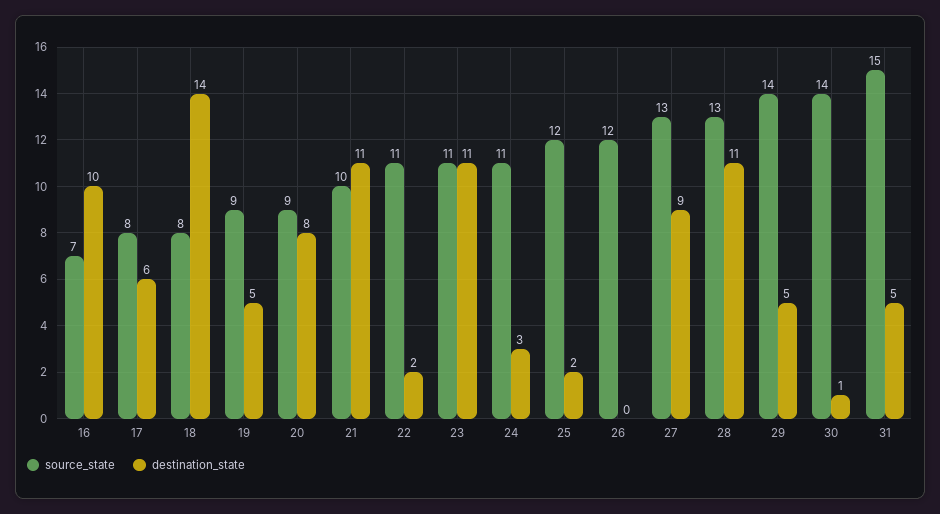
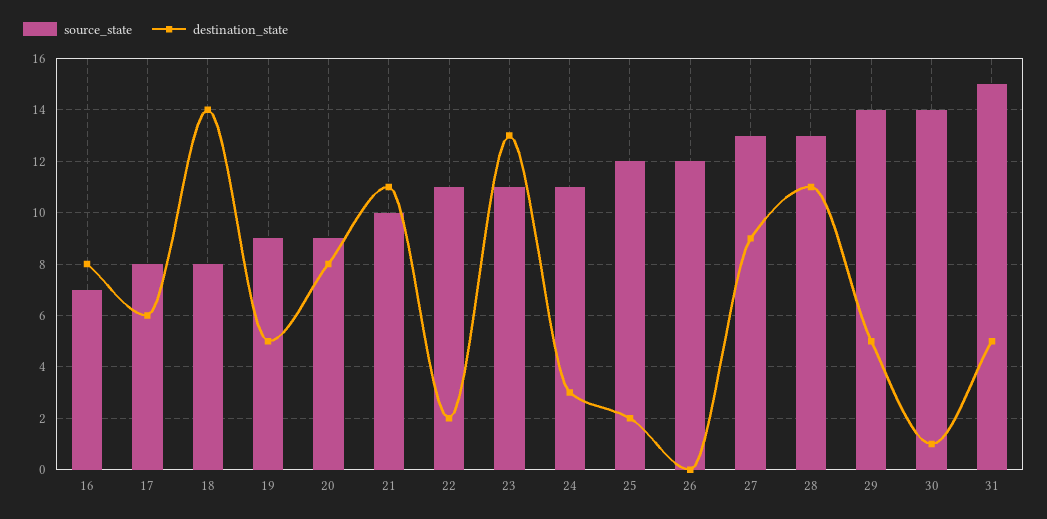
  {
    "source_state": {
      "16": 7,
      "17": 8,
      "18": 8,
      "19": 9,
      "20": 9,
      "21": 10,
      "22": 11,
      "23": 11,
      "24": 11,
      "25": 12,
      "26": 12,
      "27": 13,
      "28": 13,
      "29": 14,
      "30": 14,
      "31": 15
    },
    "destination_state": {
-     "16": 10,
+     "16": 8,
      "17": 6,
      "18": 14,
      "19": 5,
      "20": 8,
      "21": 11,
      "22": 2,
-     "23": 11,
+     "23": 13,
      "24": 3,
      "25": 2,
      "26": 0,
      "27": 9,
      "28": 11,
      "29": 5,
      "30": 1,
      "31": 5
    }
  }

